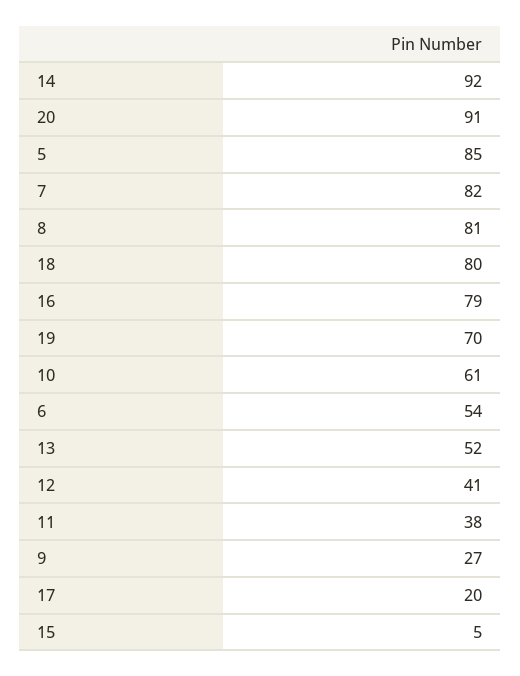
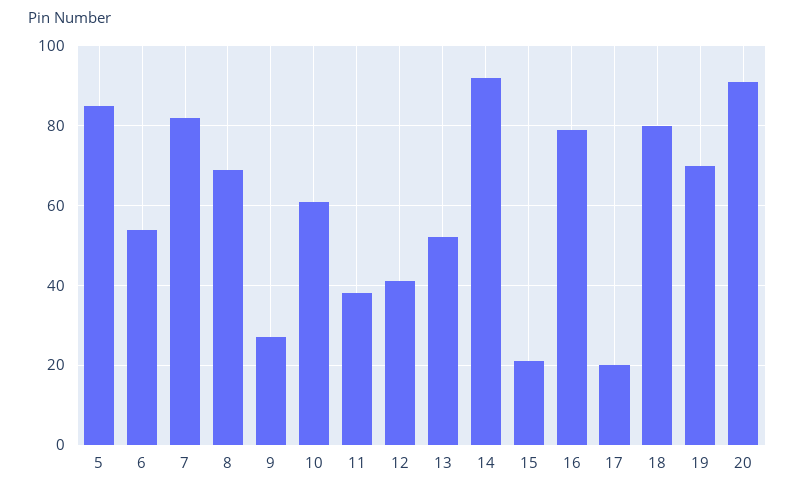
  {
    "14": 92,
    "20": 91,
    "5": 85,
    "7": 82,
-   "8": 81,
+   "8": 70,
    "18": 80,
    "16": 79,
    "19": 70,
    "10": 61,
    "6": 54,
    "13": 52,
    "12": 41,
    "11": 38,
    "9": 27,
    "17": 20,
-   "15": 5
+   "15": 20
  }

